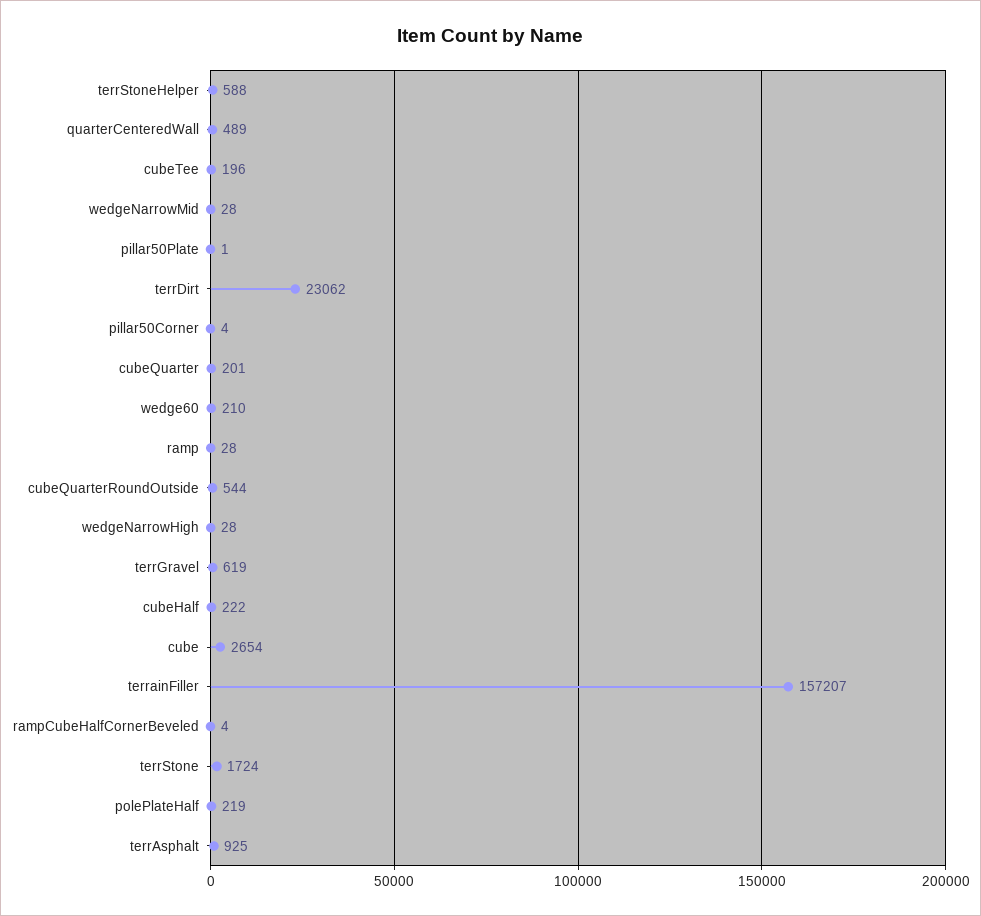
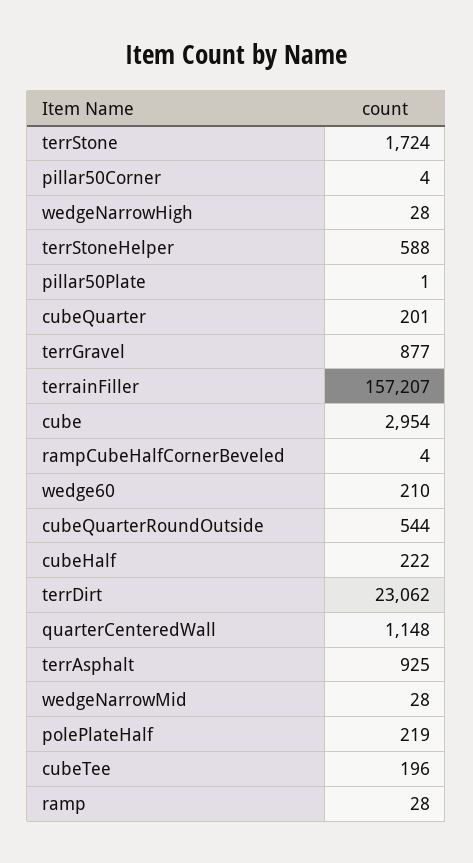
  {
    "terrStoneHelper": 588,
-   "quarterCenteredWall": 489,
+   "quarterCenteredWall": 1148,
    "cubeTee": 196,
    "wedgeNarrowMid": 28,
    "pillar50Plate": 1,
    "terrDirt": 23062,
    "pillar50Corner": 4,
    "cubeQuarter": 201,
    "wedge60": 210,
    "ramp": 28,
    "cubeQuarterRoundOutside": 544,
    "wedgeNarrowHigh": 28,
-   "terrGravel": 619,
+   "terrGravel": 877,
    "cubeHalf": 222,
-   "cube": 2654,
+   "cube": 2954,
    "terrainFiller": 157207,
    "rampCubeHalfCornerBeveled": 4,
    "terrStone": 1724,
    "polePlateHalf": 219,
    "terrAsphalt": 925
  }

